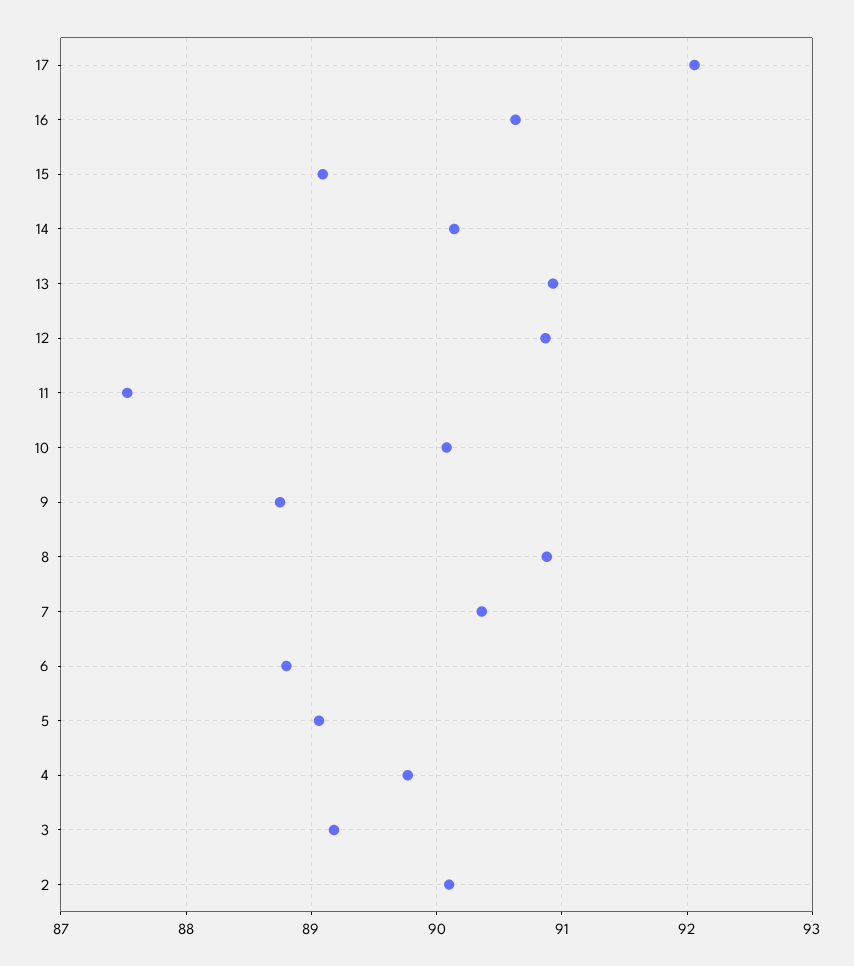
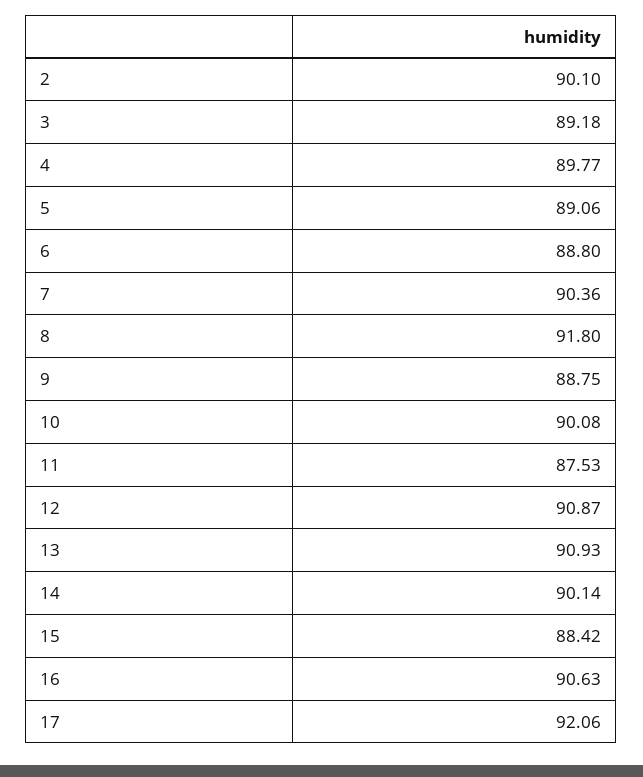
  {
    "17": 92.06,
    "16": 90.63,
-   "15": 89.1,
+   "15": 88.42,
    "14": 90.14,
    "13": 90.93,
    "12": 90.87,
    "11": 87.53,
    "10": 90.08,
    "9": 88.75,
-   "8": 90.9,
+   "8": 91.8,
    "7": 90.36,
    "6": 88.8,
    "5": 89.06,
    "4": 89.77,
    "3": 89.18,
    "2": 90.1
  }

